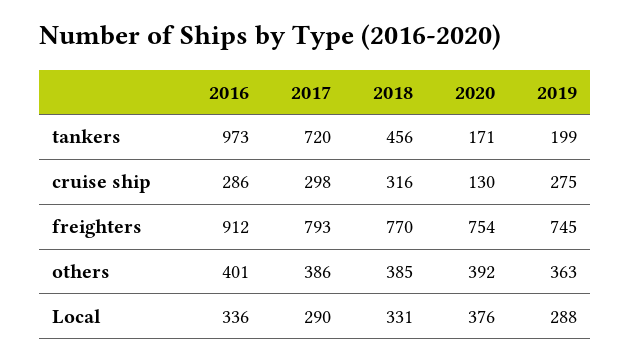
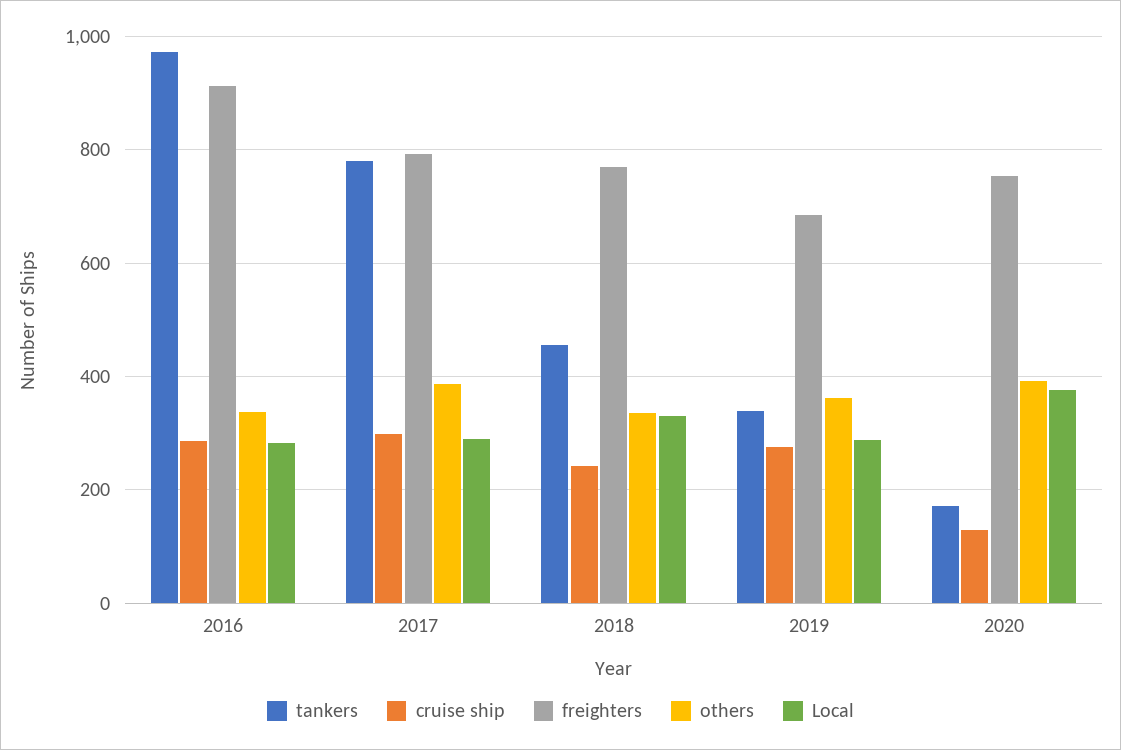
  {
    "tankers": {
      "2016": 973,
-     "2017": 720,
+     "2017": 780,
      "2018": 456,
      "2020": 171,
-     "2019": 199
+     "2019": 340
    },
    "cruise ship": {
      "2016": 286,
      "2017": 298,
-     "2018": 316,
+     "2018": 240,
      "2020": 130,
      "2019": 275
    },
    "freighters": {
      "2016": 912,
      "2017": 793,
      "2018": 770,
      "2020": 754,
-     "2019": 745
+     "2019": 680
    },
    "others": {
-     "2016": 401,
+     "2016": 340,
      "2017": 386,
-     "2018": 385,
+     "2018": 340,
      "2020": 392,
      "2019": 363
    },
    "Local": {
-     "2016": 336,
+     "2016": 280,
      "2017": 290,
      "2018": 331,
      "2020": 376,
      "2019": 288
    }
  }

